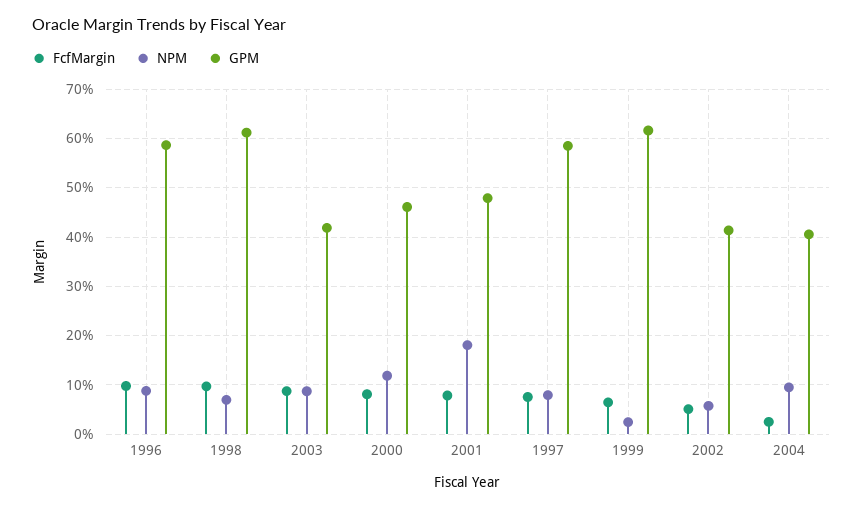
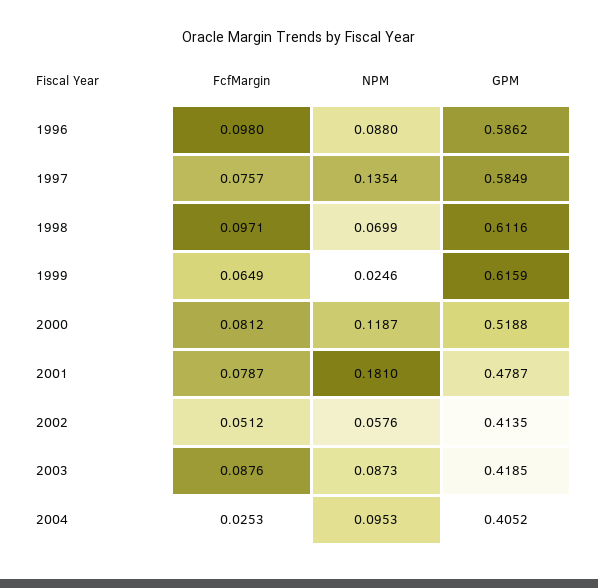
  {
    "FcfMargin": {
      "1996": 0.098,
      "1998": 0.0971,
      "2003": 0.0876,
      "2000": 0.0812,
      "2001": 0.0787,
      "1997": 0.0757,
      "1999": 0.0649,
      "2002": 0.0512,
      "2004": 0.0253
    },
    "NPM": {
      "1996": 0.088,
      "1998": 0.0699,
      "2003": 0.0873,
      "2000": 0.1187,
      "2001": 0.181,
-     "1997": 0.08,
+     "1997": 0.1354,
      "1999": 0.0246,
      "2002": 0.0576,
      "2004": 0.0953
    },
    "GPM": {
      "1996": 0.5862,
      "1998": 0.6116,
      "2003": 0.4185,
-     "2000": 0.46,
+     "2000": 0.5188,
      "2001": 0.4787,
      "1997": 0.5849,
      "1999": 0.6159,
      "2002": 0.4135,
      "2004": 0.4052
    }
  }

